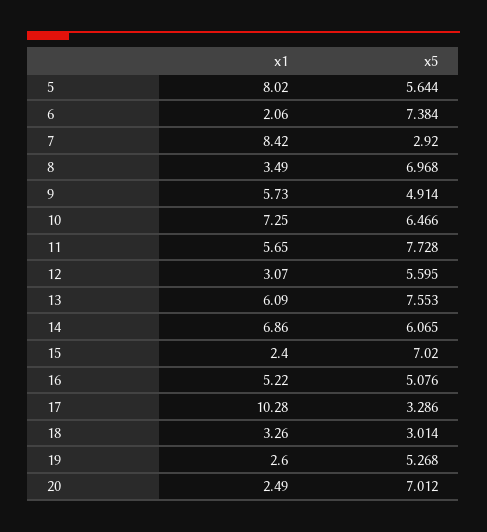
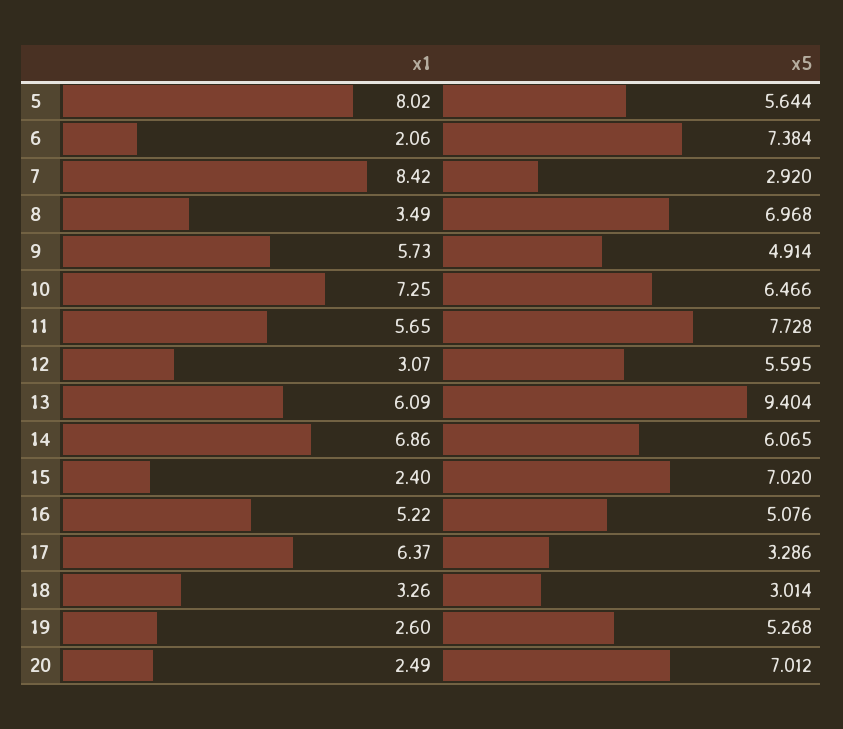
  {
    "x1": {
      "5": 8.02,
      "6": 2.06,
      "7": 8.42,
      "8": 3.49,
      "9": 5.73,
      "10": 7.25,
      "11": 5.65,
      "12": 3.07,
      "13": 6.09,
      "14": 6.86,
      "15": 2.4,
      "16": 5.22,
-     "17": 10.28,
+     "17": 6.37,
      "18": 3.26,
      "19": 2.6,
      "20": 2.49
    },
    "x5": {
      "5": 5.644,
      "6": 7.384,
      "7": 2.92,
      "8": 6.968,
      "9": 4.914,
      "10": 6.466,
      "11": 7.728,
      "12": 5.595,
-     "13": 7.553,
+     "13": 9.404,
      "14": 6.065,
      "15": 7.02,
      "16": 5.076,
      "17": 3.286,
      "18": 3.014,
      "19": 5.268,
      "20": 7.012
    }
  }

